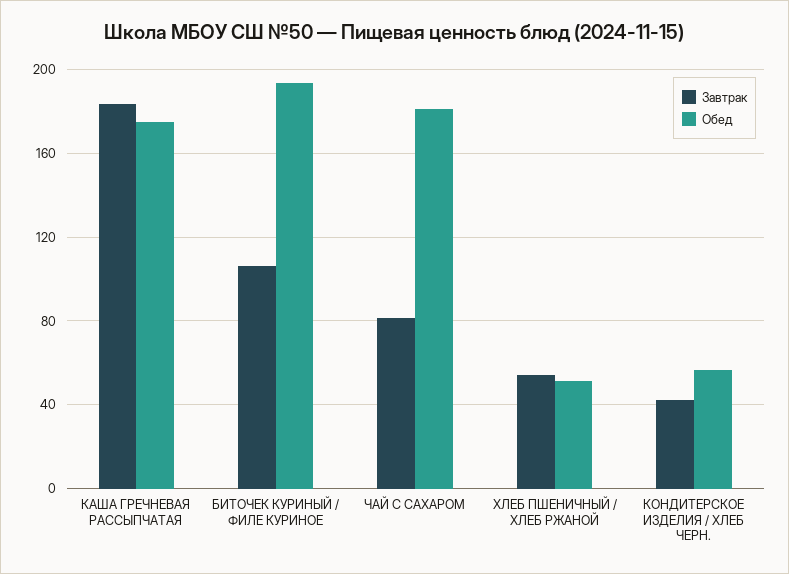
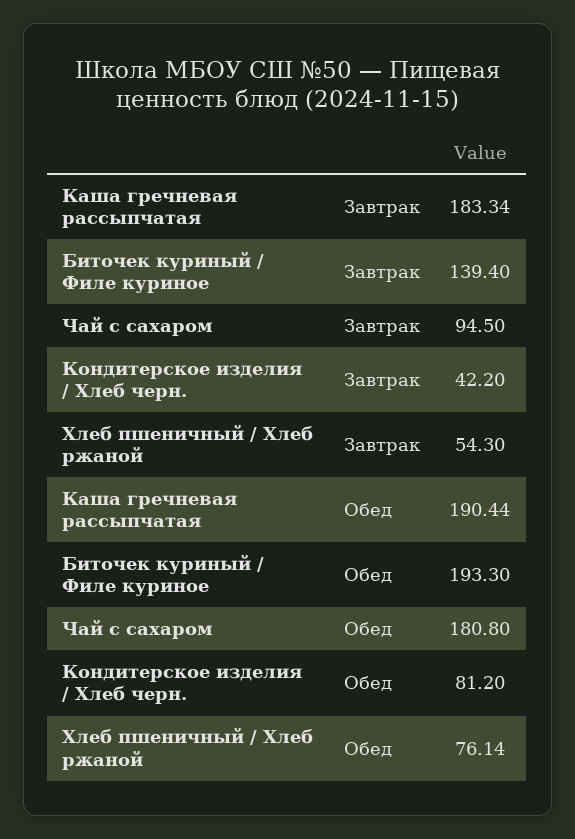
  {
    "Завтрак": {
      "КАША ГРЕЧНЕВАЯ РАССЫПЧАТАЯ": 183.34,
-     "БИТОЧЕК КУРИНЫЙ / ФИЛЕ КУРИНОЕ": 105,
+     "БИТОЧЕК КУРИНЫЙ / ФИЛЕ КУРИНОЕ": 139.4,
-     "ЧАЙ С САХАРОМ": 80,
+     "ЧАЙ С САХАРОМ": 94.5,
      "ХЛЕБ ПШЕНИЧНЫЙ / ХЛЕБ РЖАНОЙ": 54.3,
      "КОНДИТЕРСКОЕ ИЗДЕЛИЯ / ХЛЕБ ЧЕРН.": 42.2
    },
    "Обед": {
-     "КАША ГРЕЧНЕВАЯ РАССЫПЧАТАЯ": 175,
+     "КАША ГРЕЧНЕВАЯ РАССЫПЧАТАЯ": 190.44,
      "БИТОЧЕК КУРИНЫЙ / ФИЛЕ КУРИНОЕ": 193.3,
      "ЧАЙ С САХАРОМ": 180.8,
-     "ХЛЕБ ПШЕНИЧНЫЙ / ХЛЕБ РЖАНОЙ": 50,
+     "ХЛЕБ ПШЕНИЧНЫЙ / ХЛЕБ РЖАНОЙ": 76.14,
-     "КОНДИТЕРСКОЕ ИЗДЕЛИЯ / ХЛЕБ ЧЕРН.": 55
+     "КОНДИТЕРСКОЕ ИЗДЕЛИЯ / ХЛЕБ ЧЕРН.": 81.2
    }
  }

